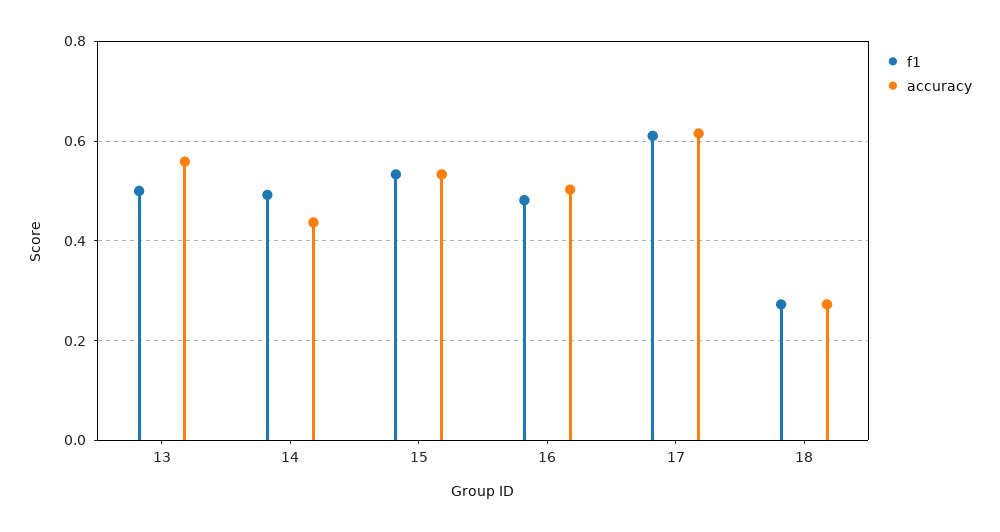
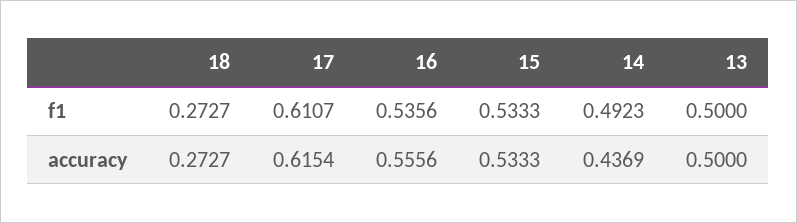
  {
    "f1": {
      "13": 0.5,
      "14": 0.4923,
      "15": 0.5333,
-     "16": 0.48,
+     "16": 0.5356,
      "17": 0.6107,
      "18": 0.2727
    },
    "accuracy": {
-     "13": 0.56,
+     "13": 0.5,
      "14": 0.4369,
      "15": 0.5333,
-     "16": 0.5,
+     "16": 0.5556,
      "17": 0.6154,
      "18": 0.2727
    }
  }

